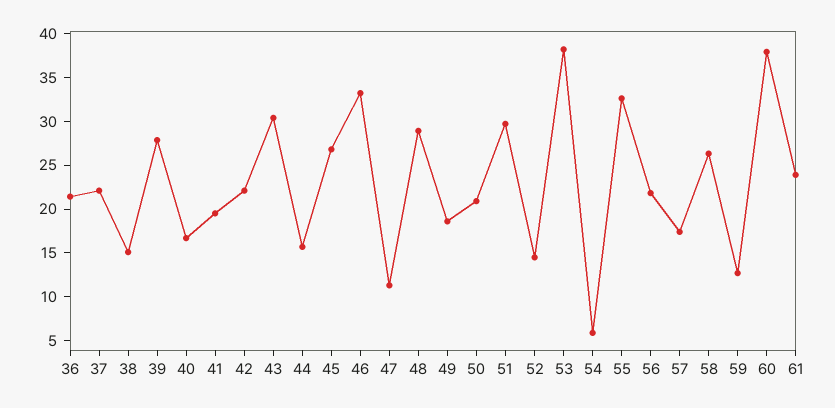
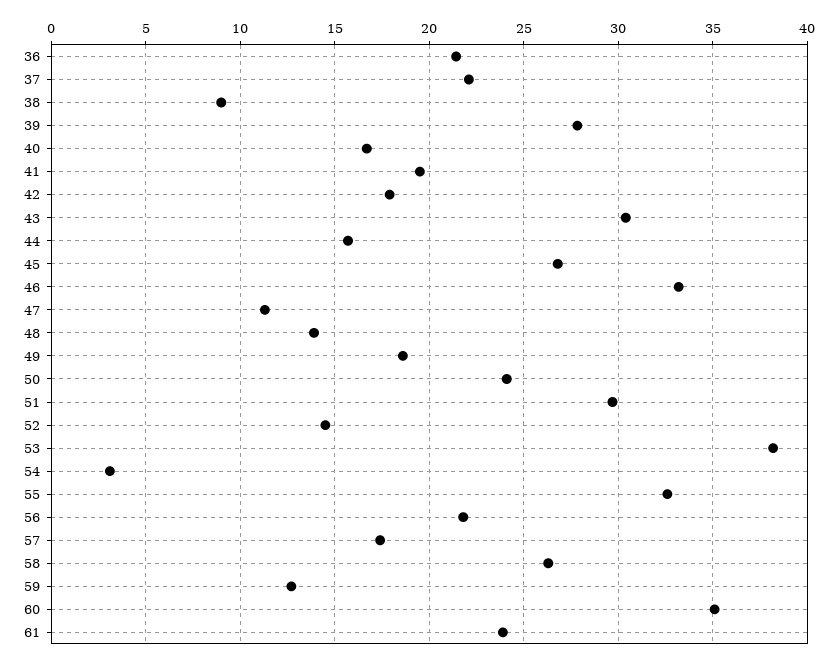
  {
    "36": 21.5,
    "37": 22,
-   "38": 15,
+   "38": 9,
    "39": 28,
    "40": 16.5,
    "41": 19.5,
-   "42": 22,
+   "42": 18,
    "43": 30.5,
    "44": 15.5,
    "45": 27,
    "46": 33,
    "47": 11.5,
-   "48": 29,
+   "48": 14,
    "49": 18.5,
-   "50": 21,
+   "50": 24,
    "51": 29.5,
    "52": 14.5,
    "53": 38,
-   "54": 6,
+   "54": 3,
    "55": 32.5,
    "56": 22,
    "57": 17.5,
    "58": 26.5,
    "59": 12.5,
-   "60": 38,
+   "60": 35,
    "61": 24
  }

